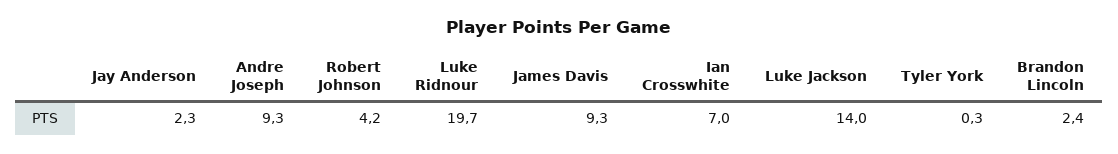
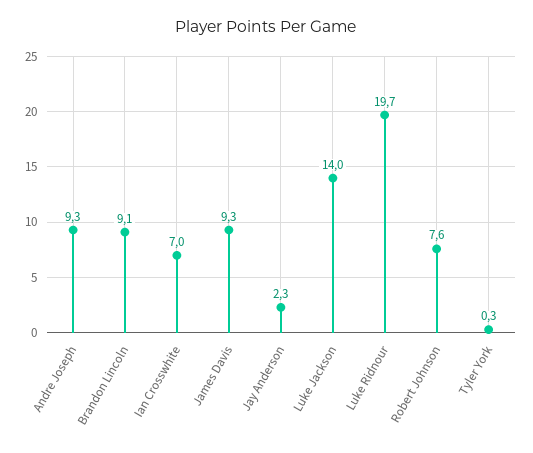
  {
    "Jay Anderson": 2.3,
    "Andre Joseph": 9.3,
-   "Robert Johnson": 4.2,
+   "Robert Johnson": 7.6,
    "Luke Ridnour": 19.7,
    "James Davis": 9.3,
    "Ian Crosswhite": 7,
    "Luke Jackson": 14,
    "Tyler York": 0.3,
-   "Brandon Lincoln": 2.4
+   "Brandon Lincoln": 9.1
  }

